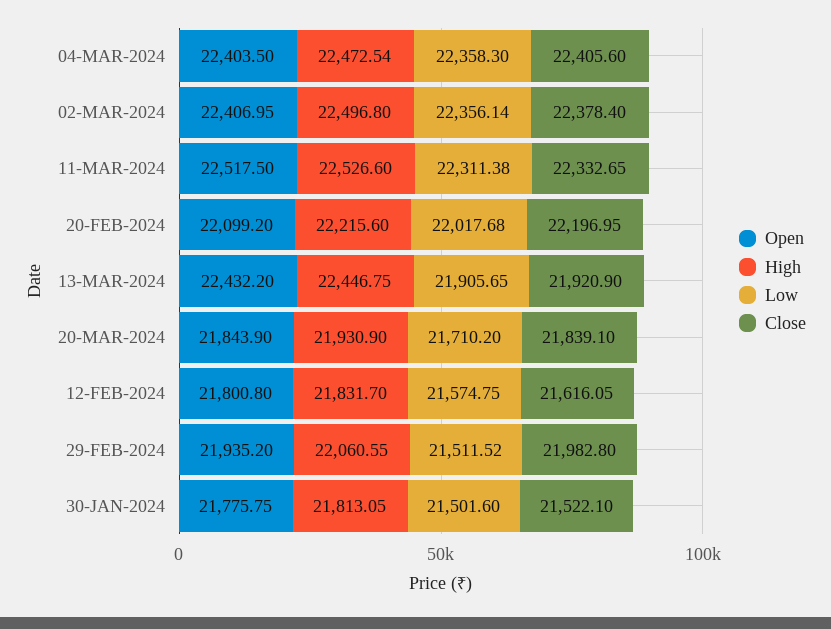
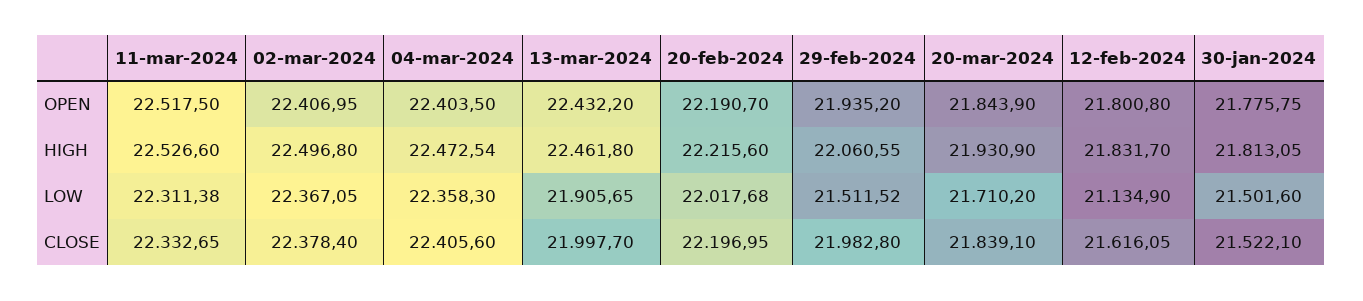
  {
    "Open": {
      "04-MAR-2024": 22403.5,
      "02-MAR-2024": 22406.95,
      "11-MAR-2024": 22517.5,
-     "20-FEB-2024": 22099.2,
+     "20-FEB-2024": 22190.7,
      "13-MAR-2024": 22432.2,
      "20-MAR-2024": 21843.9,
      "12-FEB-2024": 21800.8,
      "29-FEB-2024": 21935.2,
      "30-JAN-2024": 21775.75
    },
    "High": {
      "04-MAR-2024": 22472.54,
      "02-MAR-2024": 22496.8,
      "11-MAR-2024": 22526.6,
      "20-FEB-2024": 22215.6,
-     "13-MAR-2024": 22446.75,
+     "13-MAR-2024": 22461.8,
      "20-MAR-2024": 21930.9,
      "12-FEB-2024": 21831.7,
      "29-FEB-2024": 22060.55,
      "30-JAN-2024": 21813.05
    },
    "Low": {
      "04-MAR-2024": 22358.3,
-     "02-MAR-2024": 22356.14,
+     "02-MAR-2024": 22367.05,
      "11-MAR-2024": 22311.38,
      "20-FEB-2024": 22017.68,
      "13-MAR-2024": 21905.65,
      "20-MAR-2024": 21710.2,
-     "12-FEB-2024": 21574.75,
+     "12-FEB-2024": 21134.9,
      "29-FEB-2024": 21511.52,
      "30-JAN-2024": 21501.6
    },
    "Close": {
      "04-MAR-2024": 22405.6,
      "02-MAR-2024": 22378.4,
      "11-MAR-2024": 22332.65,
      "20-FEB-2024": 22196.95,
-     "13-MAR-2024": 21920.9,
+     "13-MAR-2024": 21997.7,
      "20-MAR-2024": 21839.1,
      "12-FEB-2024": 21616.05,
      "29-FEB-2024": 21982.8,
      "30-JAN-2024": 21522.1
    }
  }

